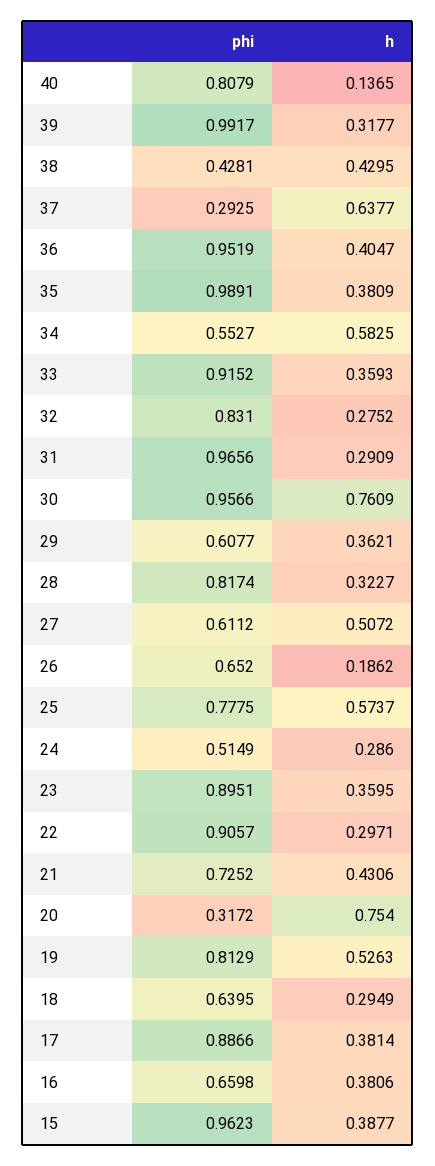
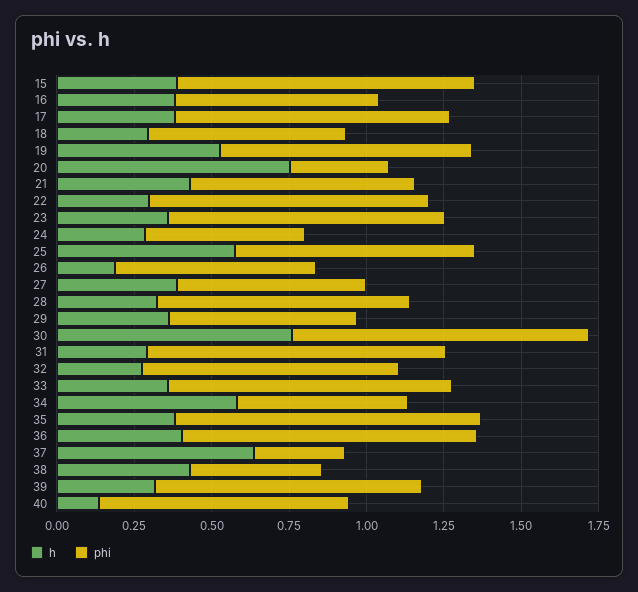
  {
    "phi": {
      "40": 0.8079,
-     "39": 0.9917,
+     "39": 0.85,
      "38": 0.4281,
      "37": 0.2925,
      "36": 0.9519,
      "35": 0.9891,
      "34": 0.5527,
      "33": 0.9152,
      "32": 0.831,
      "31": 0.9656,
      "30": 0.9566,
      "29": 0.6077,
      "28": 0.8174,
      "27": 0.6112,
      "26": 0.652,
      "25": 0.7775,
      "24": 0.5149,
      "23": 0.8951,
      "22": 0.9057,
      "21": 0.7252,
      "20": 0.3172,
      "19": 0.8129,
      "18": 0.6395,
      "17": 0.8866,
      "16": 0.6598,
      "15": 0.9623
    },
    "h": {
      "40": 0.1365,
      "39": 0.3177,
      "38": 0.4295,
      "37": 0.6377,
      "36": 0.4047,
      "35": 0.3809,
      "34": 0.5825,
      "33": 0.3593,
      "32": 0.2752,
      "31": 0.2909,
      "30": 0.7609,
      "29": 0.3621,
      "28": 0.3227,
-     "27": 0.5072,
+     "27": 0.4,
      "26": 0.1862,
      "25": 0.5737,
      "24": 0.286,
      "23": 0.3595,
      "22": 0.2971,
      "21": 0.4306,
      "20": 0.754,
      "19": 0.5263,
      "18": 0.2949,
      "17": 0.3814,
      "16": 0.3806,
      "15": 0.3877
    }
  }

